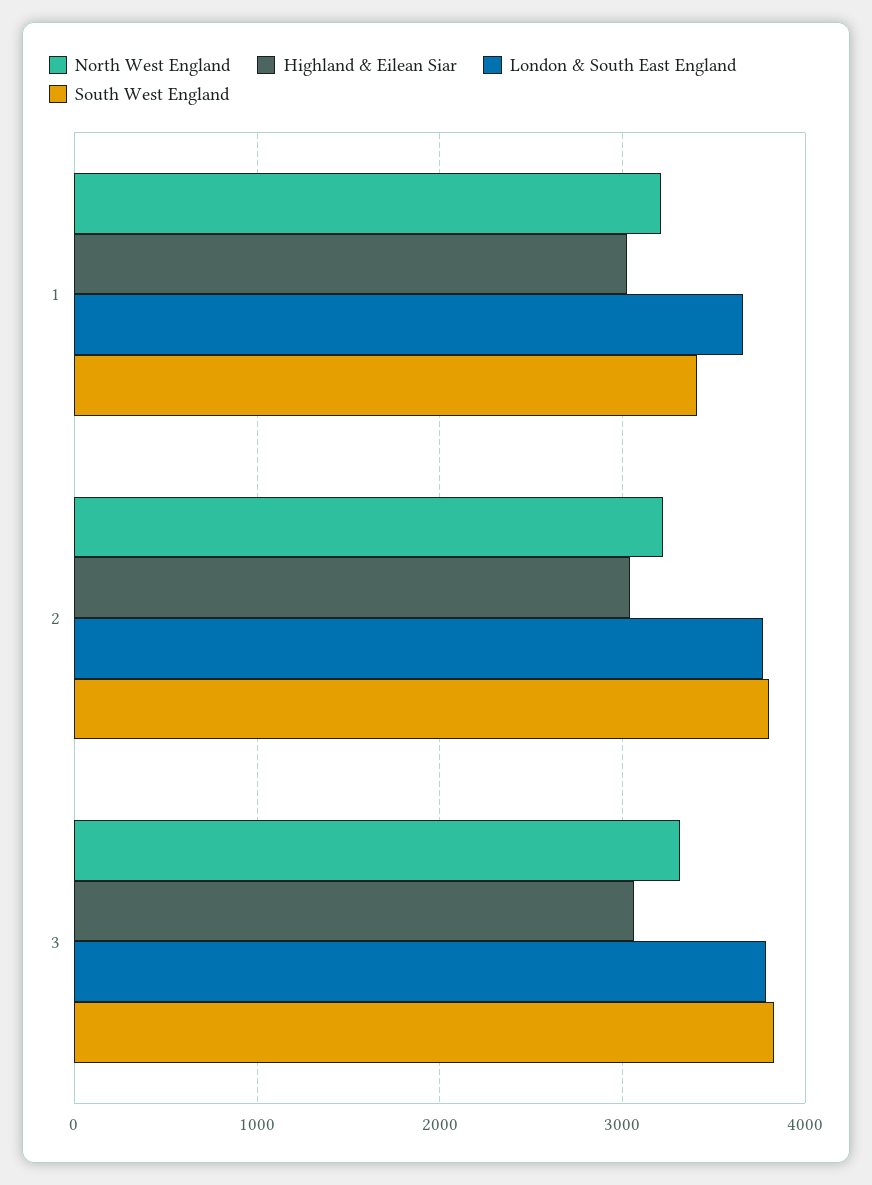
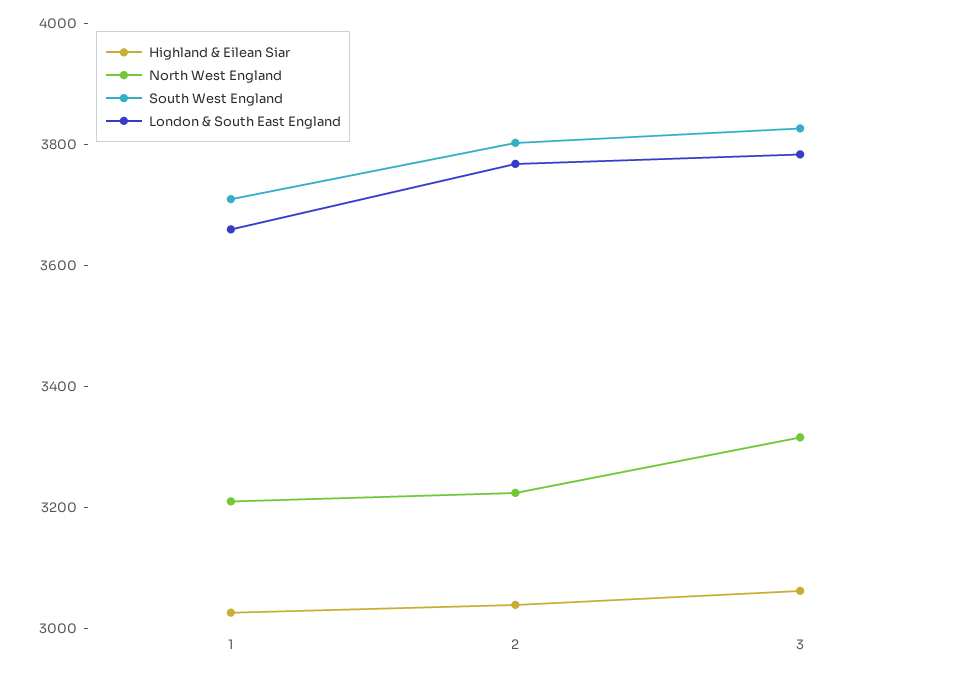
  {
    "North West England": {
      "1": 3200,
      "2": 3200,
      "3": 3300
    },
    "Highland & Eilean Siar": {
      "1": 3050,
      "2": 3050,
      "3": 3050
    },
    "London & South East England": {
      "1": 3650,
      "2": 3750,
      "3": 3800
    },
    "South West England": {
-     "1": 3400,
+     "1": 3700,
      "2": 3800,
      "3": 3850
    }
  }

